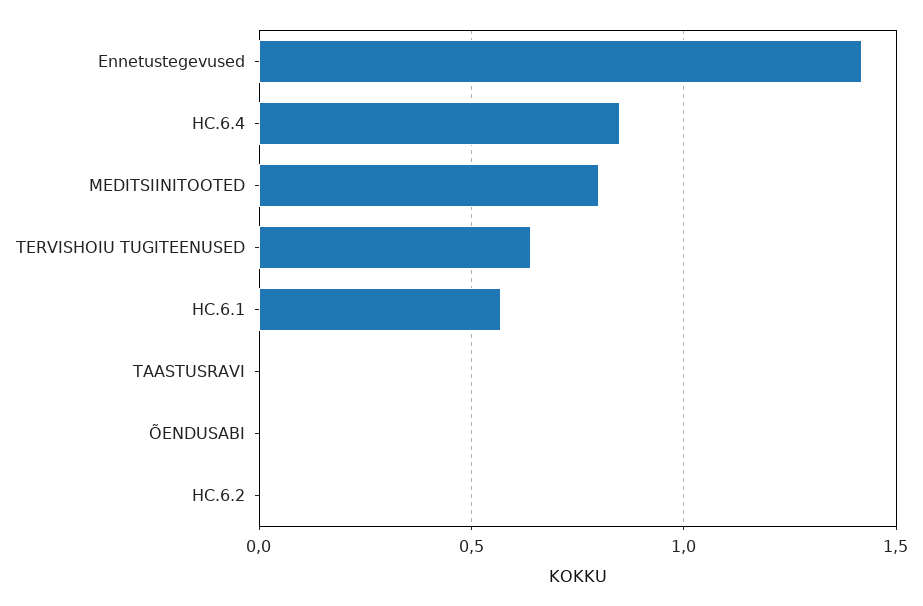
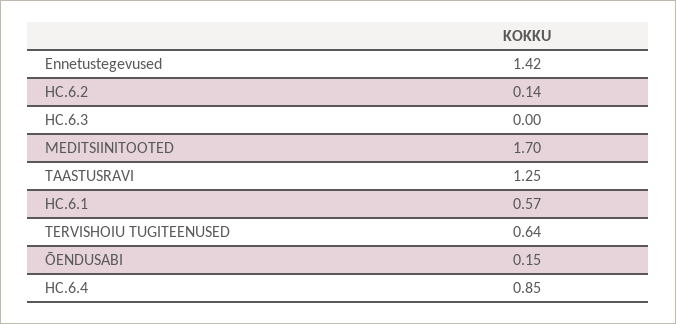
  {
    "Ennetustegevused": 1.42,
    "HC.6.4": 0.85,
-   "MEDITSIINITOOTED": 0.8,
+   "MEDITSIINITOOTED": 1.7,
    "TERVISHOIU TUGITEENUSED": 0.64,
    "HC.6.1": 0.57,
-   "TAASTUSRAVI": 0,
+   "TAASTUSRAVI": 1.25,
-   "ÕENDUSABI": 0,
+   "ÕENDUSABI": 0.15,
-   "HC.6.2": 0
+   "HC.6.2": 0.14,
+   "HC.6.3": 0
  }

